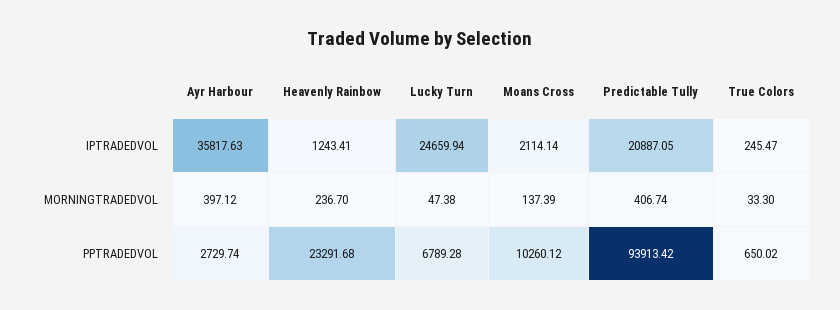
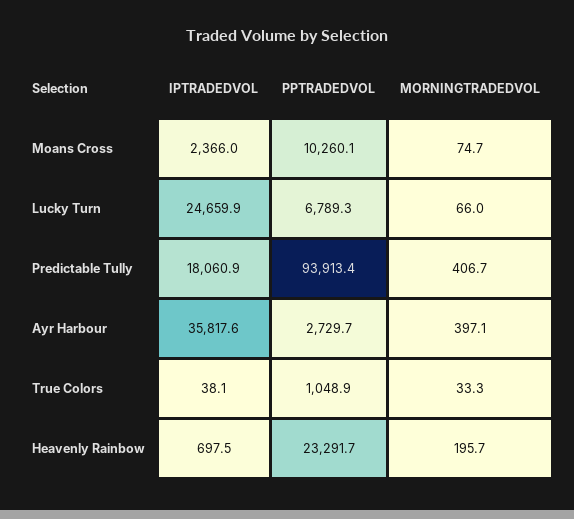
  {
    "Ayr Harbour": {
      "IPTRADEDVOL": 35817.63,
      "MORNINGTRADEDVOL": 397.12,
      "PPTRADEDVOL": 2729.74
    },
    "Heavenly Rainbow": {
-     "IPTRADEDVOL": 1243.41,
+     "IPTRADEDVOL": 697.5,
-     "MORNINGTRADEDVOL": 236.7,
+     "MORNINGTRADEDVOL": 195.7,
      "PPTRADEDVOL": 23291.68
    },
    "Lucky Turn": {
      "IPTRADEDVOL": 24659.94,
-     "MORNINGTRADEDVOL": 47.38,
+     "MORNINGTRADEDVOL": 66,
      "PPTRADEDVOL": 6789.28
    },
    "Moans Cross": {
-     "IPTRADEDVOL": 2114.14,
+     "IPTRADEDVOL": 2366,
-     "MORNINGTRADEDVOL": 137.39,
+     "MORNINGTRADEDVOL": 74.7,
      "PPTRADEDVOL": 10260.12
    },
    "Predictable Tully": {
-     "IPTRADEDVOL": 20887.05,
+     "IPTRADEDVOL": 18060.9,
      "MORNINGTRADEDVOL": 406.74,
      "PPTRADEDVOL": 93913.42
    },
    "True Colors": {
-     "IPTRADEDVOL": 245.47,
+     "IPTRADEDVOL": 38.1,
      "MORNINGTRADEDVOL": 33.3,
-     "PPTRADEDVOL": 650.02
+     "PPTRADEDVOL": 1048.9
    }
  }

